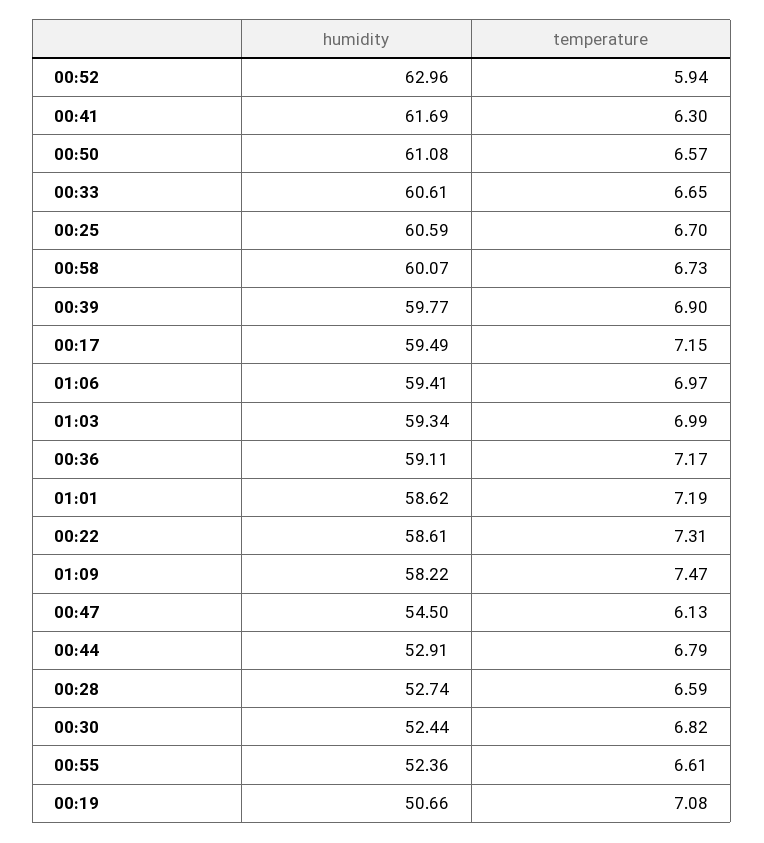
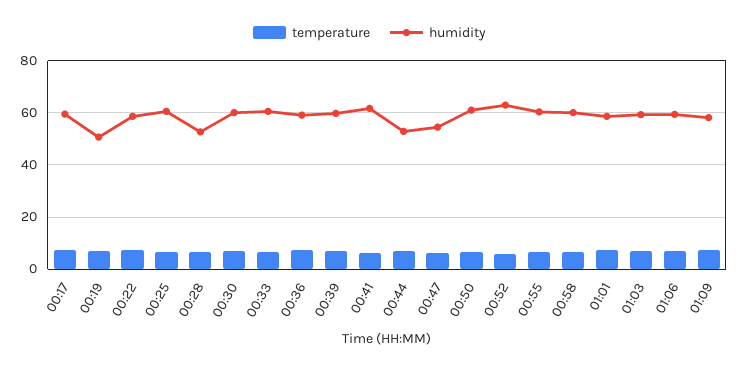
  {
    "humidity": {
      "00:52": 62.96,
      "00:41": 61.69,
      "00:50": 61.08,
      "00:33": 60.61,
      "00:25": 60.59,
      "00:58": 60.07,
      "00:39": 59.77,
      "00:17": 59.49,
      "01:06": 59.41,
      "01:03": 59.34,
      "00:36": 59.11,
      "01:01": 58.62,
      "00:22": 58.61,
      "01:09": 58.22,
      "00:47": 54.5,
      "00:44": 52.91,
      "00:28": 52.74,
-     "00:30": 52.44,
+     "00:30": 60,
-     "00:55": 52.36,
+     "00:55": 60,
      "00:19": 50.66
    },
    "temperature": {
      "00:52": 5.94,
      "00:41": 6.3,
      "00:50": 6.57,
      "00:33": 6.65,
      "00:25": 6.7,
      "00:58": 6.73,
      "00:39": 6.9,
      "00:17": 7.15,
      "01:06": 6.97,
      "01:03": 6.99,
      "00:36": 7.17,
      "01:01": 7.19,
      "00:22": 7.31,
      "01:09": 7.47,
      "00:47": 6.13,
      "00:44": 6.79,
      "00:28": 6.59,
      "00:30": 6.82,
      "00:55": 6.61,
      "00:19": 7.08
    }
  }

